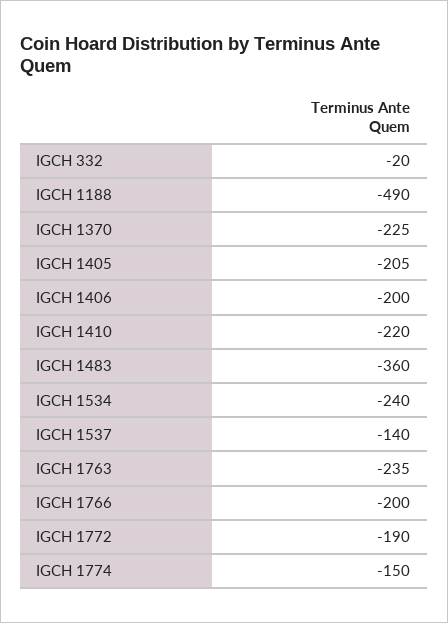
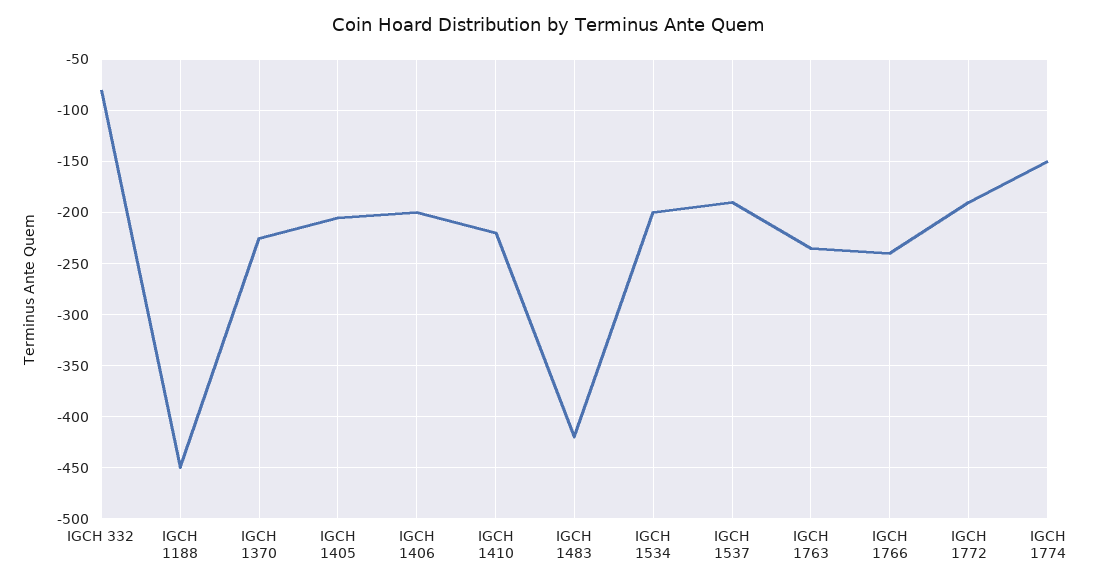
  {
-   "IGCH 332": -20,
+   "IGCH 332": -80,
-   "IGCH 1188": -490,
+   "IGCH 1188": -450,
    "IGCH 1370": -225,
    "IGCH 1405": -205,
    "IGCH 1406": -200,
    "IGCH 1410": -220,
-   "IGCH 1483": -360,
+   "IGCH 1483": -420,
-   "IGCH 1534": -240,
+   "IGCH 1534": -200,
-   "IGCH 1537": -140,
+   "IGCH 1537": -190,
    "IGCH 1763": -235,
-   "IGCH 1766": -200,
+   "IGCH 1766": -240,
    "IGCH 1772": -190,
    "IGCH 1774": -150
  }

